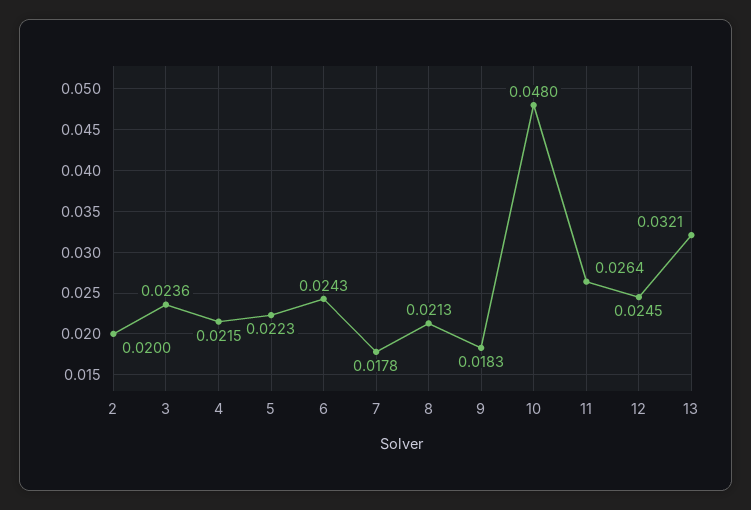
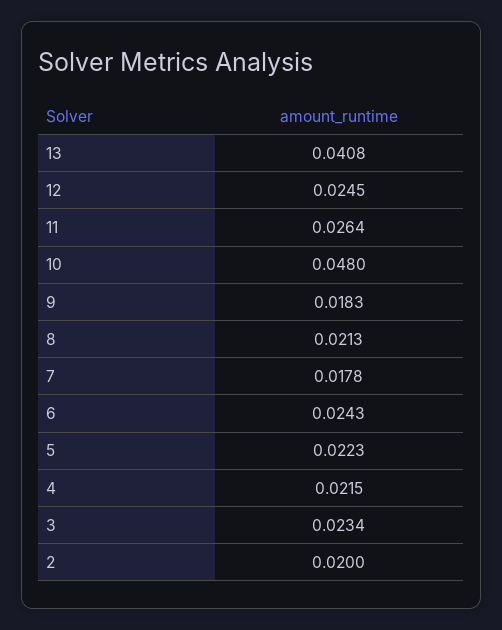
  {
    "2": 0.02,
-   "3": 0.0236,
+   "3": 0.0234,
    "4": 0.0215,
    "5": 0.0223,
    "6": 0.0243,
    "7": 0.0178,
    "8": 0.0213,
    "9": 0.0183,
    "10": 0.048,
    "11": 0.0264,
    "12": 0.0245,
-   "13": 0.0321
+   "13": 0.0408
  }

